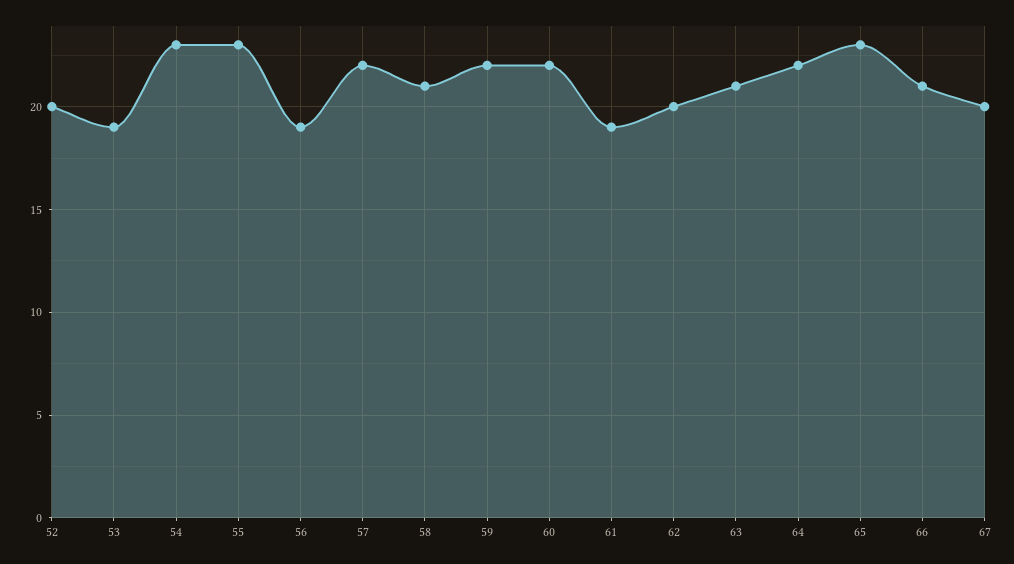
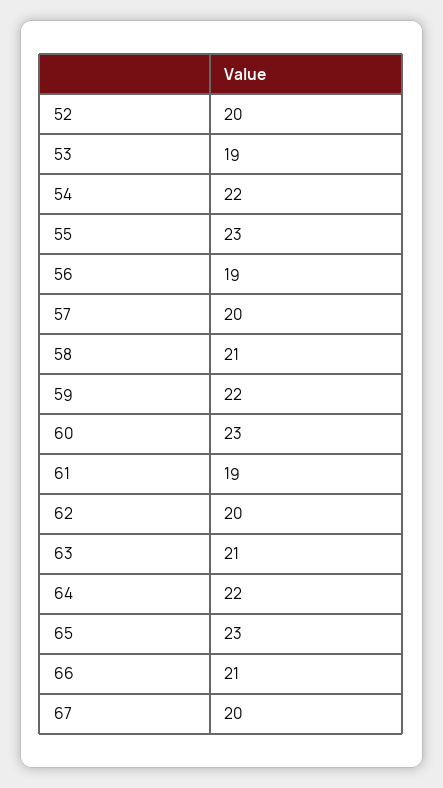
  {
    "52": 20,
    "53": 19,
-   "54": 23,
+   "54": 22,
    "55": 23,
    "56": 19,
-   "57": 22,
+   "57": 20,
    "58": 21,
    "59": 22,
-   "60": 22,
+   "60": 23,
    "61": 19,
    "62": 20,
    "63": 21,
    "64": 22,
    "65": 23,
    "66": 21,
    "67": 20
  }

